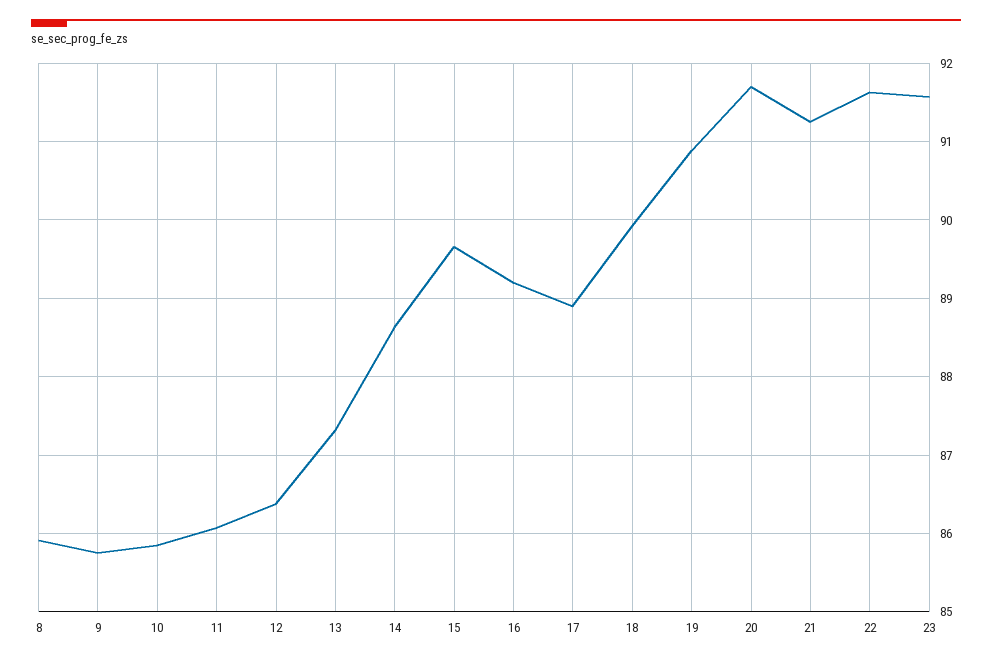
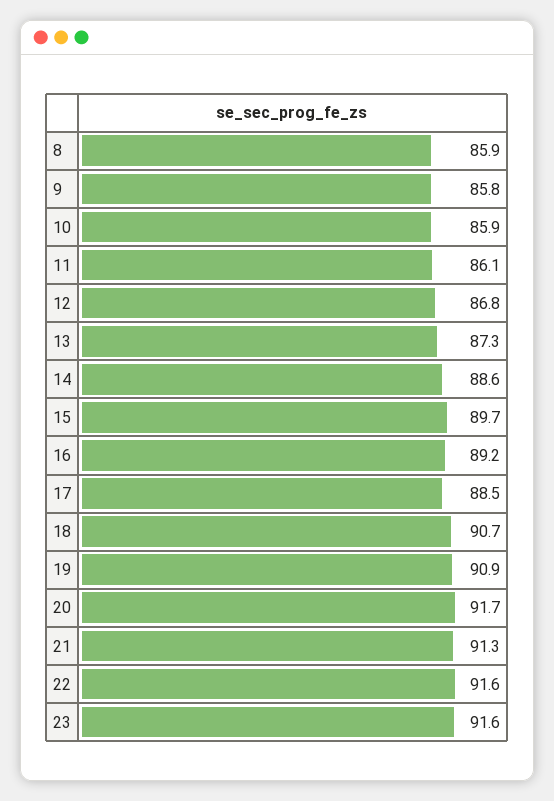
  {
    "8": 85.9,
    "9": 85.8,
    "10": 85.9,
    "11": 86.1,
-   "12": 86.4,
+   "12": 86.8,
    "13": 87.3,
    "14": 88.6,
    "15": 89.7,
    "16": 89.2,
-   "17": 88.9,
+   "17": 88.5,
-   "18": 89.9,
+   "18": 90.7,
    "19": 90.9,
    "20": 91.7,
    "21": 91.3,
    "22": 91.6,
    "23": 91.6
  }

